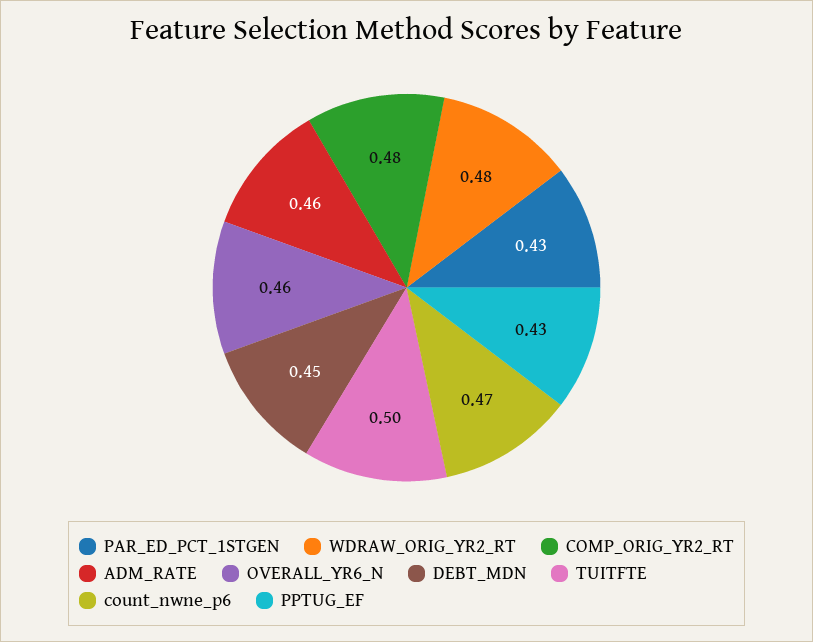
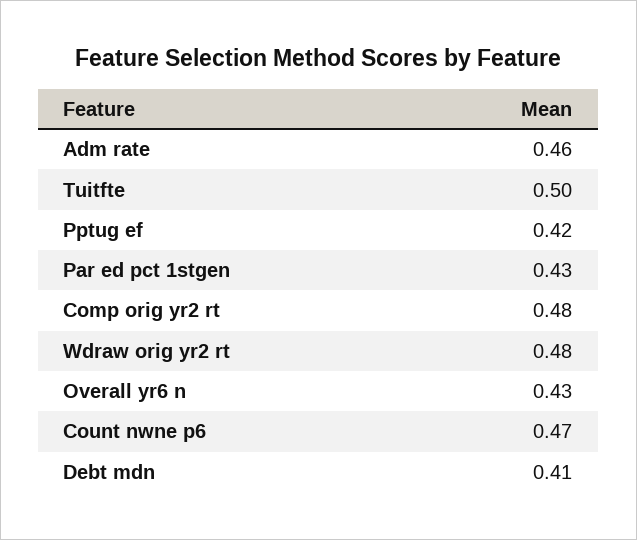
  {
    "PAR_ED_PCT_1STGEN": 0.43,
    "WDRAW_ORIG_YR2_RT": 0.48,
    "COMP_ORIG_YR2_RT": 0.48,
    "ADM_RATE": 0.46,
-   "OVERALL_YR6_N": 0.46,
+   "OVERALL_YR6_N": 0.43,
-   "DEBT_MDN": 0.45,
+   "DEBT_MDN": 0.41,
    "TUITFTE": 0.5,
    "count_nwne_p6": 0.47,
-   "PPTUG_EF": 0.43
+   "PPTUG_EF": 0.42
  }

